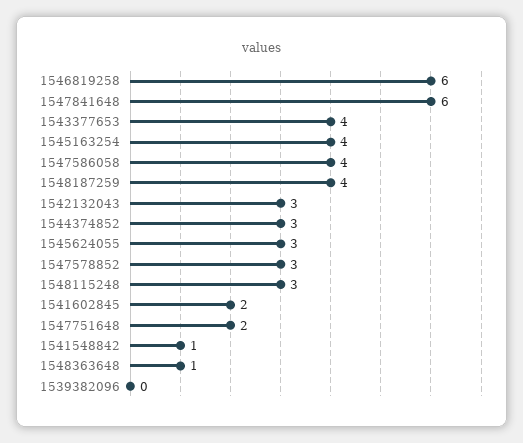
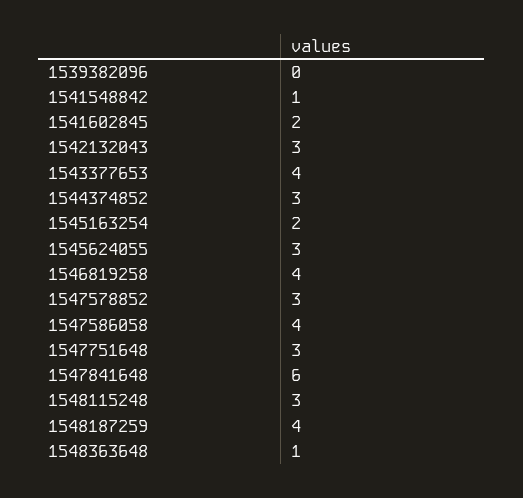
  {
-   "1546819258": 6,
+   "1546819258": 4,
    "1547841648": 6,
    "1543377653": 4,
-   "1545163254": 4,
+   "1545163254": 2,
    "1547586058": 4,
    "1548187259": 4,
    "1542132043": 3,
    "1544374852": 3,
    "1545624055": 3,
    "1547578852": 3,
    "1548115248": 3,
    "1541602845": 2,
-   "1547751648": 2,
+   "1547751648": 3,
    "1541548842": 1,
    "1548363648": 1,
    "1539382096": 0
  }

